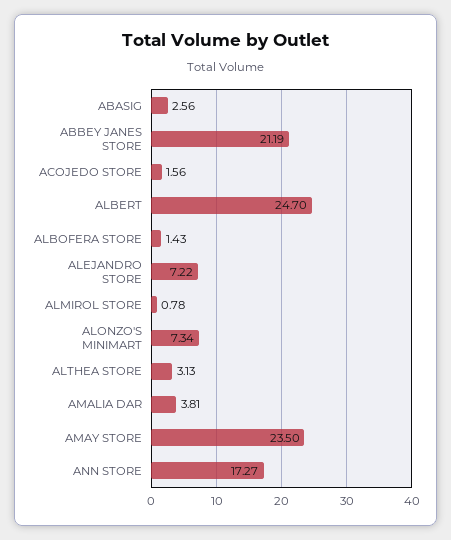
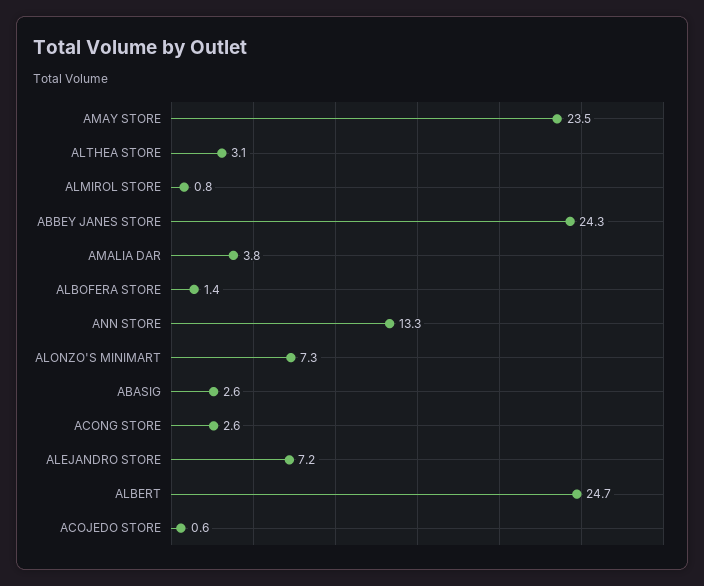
  {
    "ABASIG": 2.56,
-   "ABBEY JANES STORE": 21.19,
+   "ABBEY JANES STORE": 24.3,
-   "ACOJEDO STORE": 1.56,
+   "ACOJEDO STORE": 0.6,
    "ALBERT": 24.7,
    "ALBOFERA STORE": 1.43,
    "ALEJANDRO STORE": 7.22,
    "ALMIROL STORE": 0.78,
    "ALONZO'S MINIMART": 7.34,
    "ALTHEA STORE": 3.13,
    "AMALIA DAR": 3.81,
    "AMAY STORE": 23.5,
-   "ANN STORE": 17.27
+   "ANN STORE": 13.3,
+   "ACONG STORE": 2.6
  }

